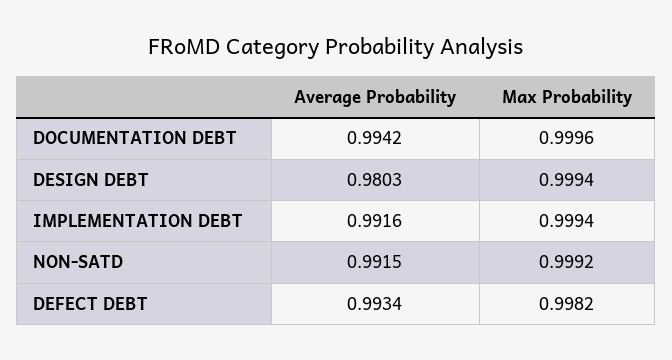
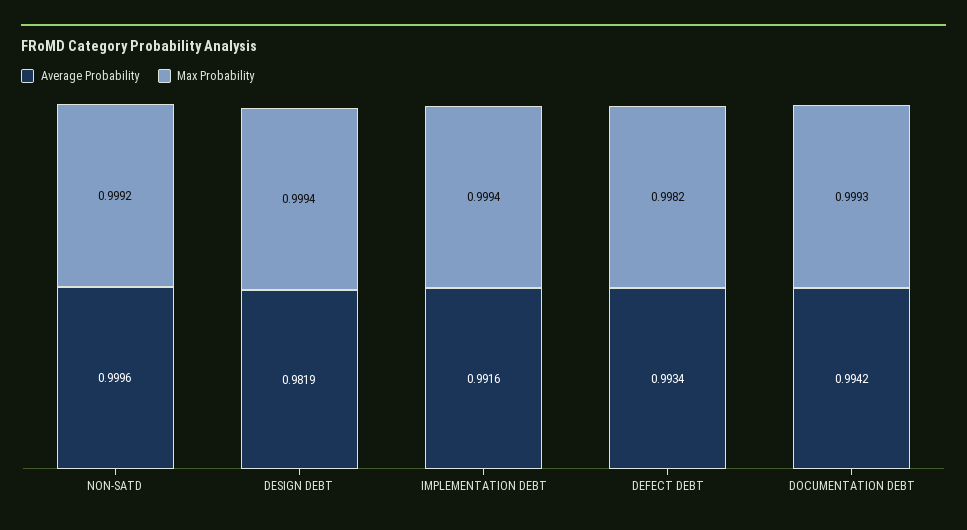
  {
    "Average Probability": {
      "DOCUMENTATION DEBT": 0.9942,
-     "DESIGN DEBT": 0.9803,
+     "DESIGN DEBT": 0.9819,
      "IMPLEMENTATION DEBT": 0.9916,
-     "NON-SATD": 0.9915,
+     "NON-SATD": 0.9996,
      "DEFECT DEBT": 0.9934
    },
    "Max Probability": {
-     "DOCUMENTATION DEBT": 0.9996,
+     "DOCUMENTATION DEBT": 0.9993,
      "DESIGN DEBT": 0.9994,
      "IMPLEMENTATION DEBT": 0.9994,
      "NON-SATD": 0.9992,
      "DEFECT DEBT": 0.9982
    }
  }

